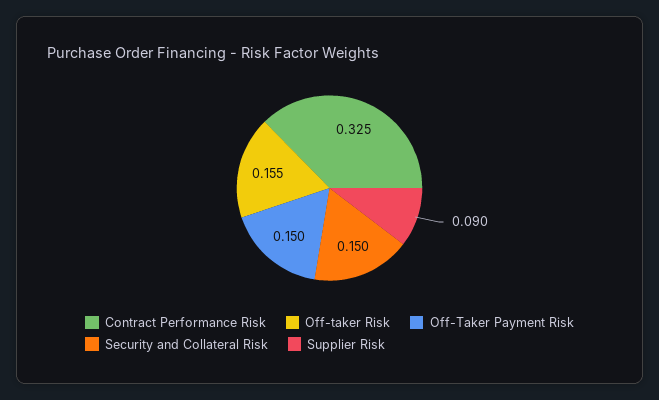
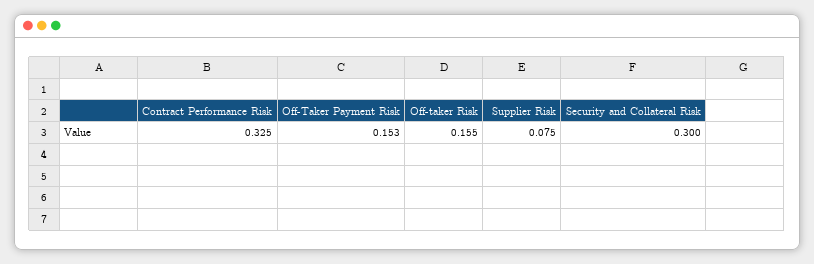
  {
    "Contract Performance Risk": 0.325,
    "Off-taker Risk": 0.155,
-   "Off-Taker Payment Risk": 0.15,
+   "Off-Taker Payment Risk": 0.153,
-   "Security and Collateral Risk": 0.15,
+   "Security and Collateral Risk": 0.3,
-   "Supplier Risk": 0.09
+   "Supplier Risk": 0.075
  }

